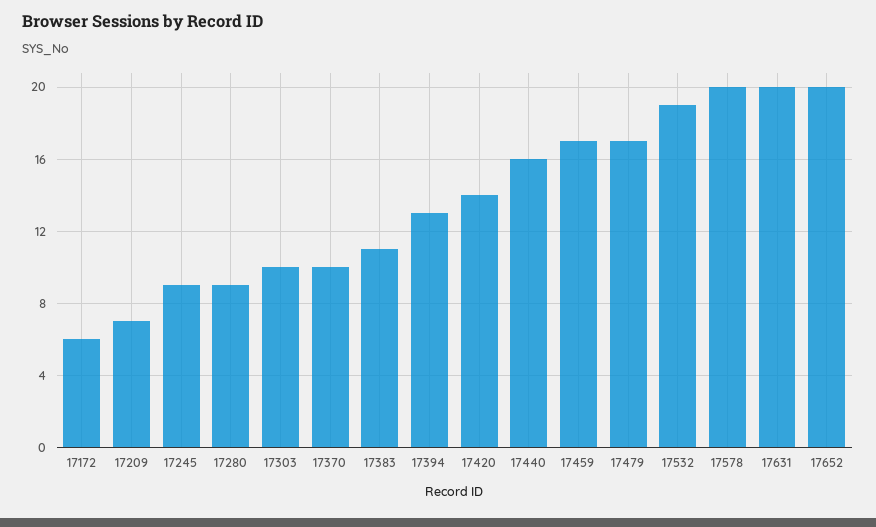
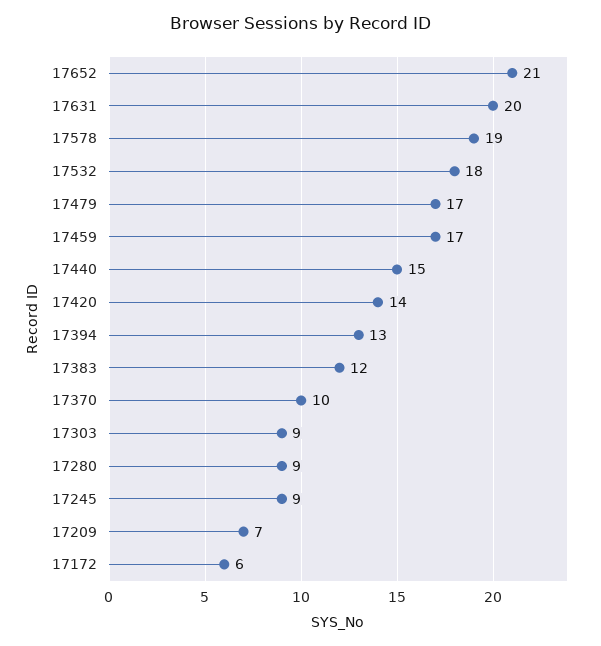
  {
    "17172": 6,
    "17209": 7,
    "17245": 9,
    "17280": 9,
-   "17303": 10,
+   "17303": 9,
    "17370": 10,
-   "17383": 11,
+   "17383": 12,
    "17394": 13,
    "17420": 14,
-   "17440": 16,
+   "17440": 15,
    "17459": 17,
    "17479": 17,
-   "17532": 19,
+   "17532": 18,
-   "17578": 20,
+   "17578": 19,
    "17631": 20,
-   "17652": 20
+   "17652": 21
  }

